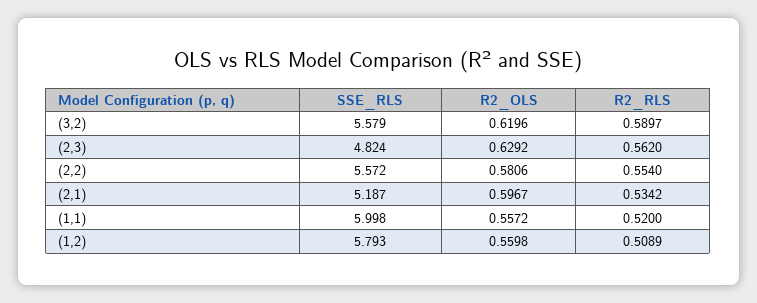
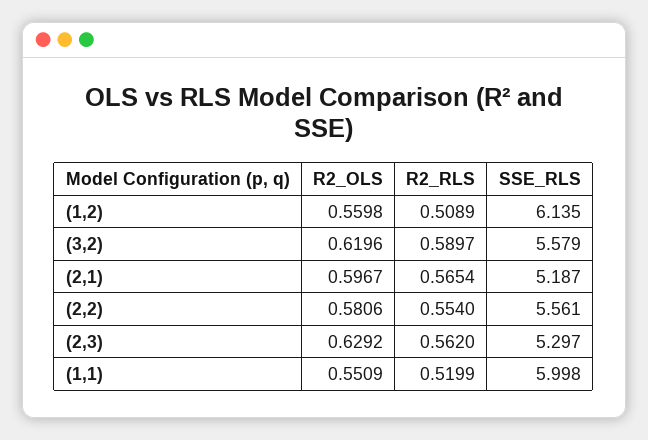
  {
    "SSE_RLS": {
      "(3,2)": 5.579,
-     "(2,3)": 4.824,
+     "(2,3)": 5.297,
-     "(2,2)": 5.572,
+     "(2,2)": 5.561,
      "(2,1)": 5.187,
      "(1,1)": 5.998,
-     "(1,2)": 5.793
+     "(1,2)": 6.135
    },
    "R2_OLS": {
      "(3,2)": 0.6196,
      "(2,3)": 0.6292,
      "(2,2)": 0.5806,
      "(2,1)": 0.5967,
-     "(1,1)": 0.5572,
+     "(1,1)": 0.5509,
      "(1,2)": 0.5598
    },
    "R2_RLS": {
      "(3,2)": 0.5897,
      "(2,3)": 0.562,
      "(2,2)": 0.554,
-     "(2,1)": 0.5342,
+     "(2,1)": 0.5654,
-     "(1,1)": 0.52,
+     "(1,1)": 0.5199,
      "(1,2)": 0.5089
    }
  }

